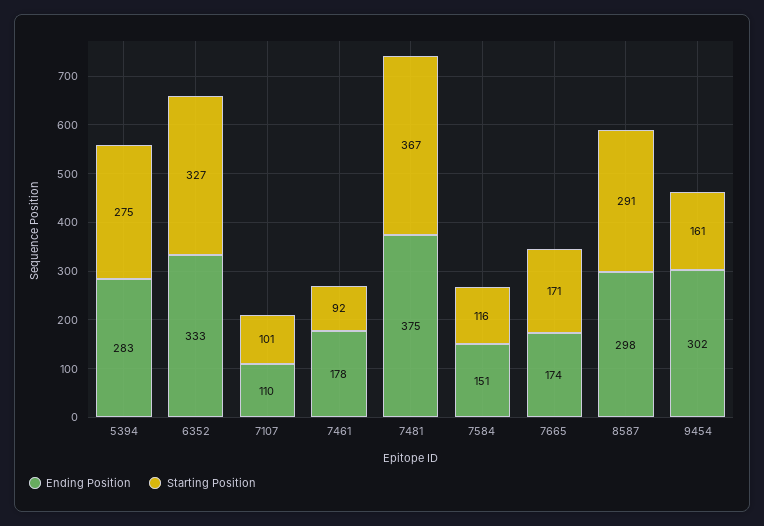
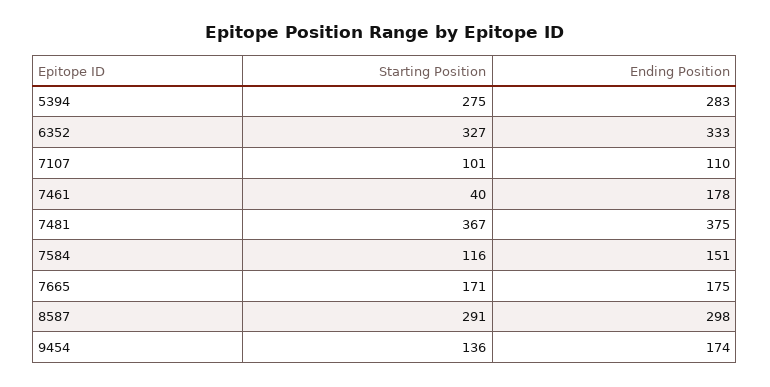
  {
    "Ending Position": {
      "5394": 283,
      "6352": 333,
      "7107": 110,
      "7461": 178,
      "7481": 375,
      "7584": 151,
-     "7665": 174,
+     "7665": 175,
      "8587": 298,
-     "9454": 302
+     "9454": 174
    },
    "Starting Position": {
      "5394": 275,
      "6352": 327,
      "7107": 101,
-     "7461": 92,
+     "7461": 40,
      "7481": 367,
      "7584": 116,
      "7665": 171,
      "8587": 291,
-     "9454": 161
+     "9454": 136
    }
  }

